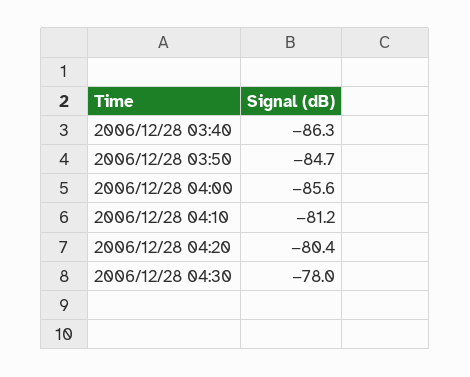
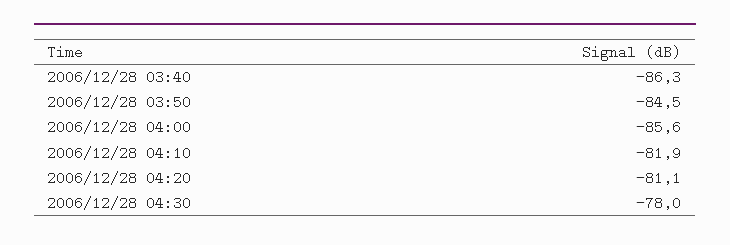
  {
    "2006/12/28 03:40": -86.3,
-   "2006/12/28 03:50": -84.7,
+   "2006/12/28 03:50": -84.5,
    "2006/12/28 04:00": -85.6,
-   "2006/12/28 04:10": -81.2,
+   "2006/12/28 04:10": -81.9,
-   "2006/12/28 04:20": -80.4,
+   "2006/12/28 04:20": -81.1,
    "2006/12/28 04:30": -78
  }

